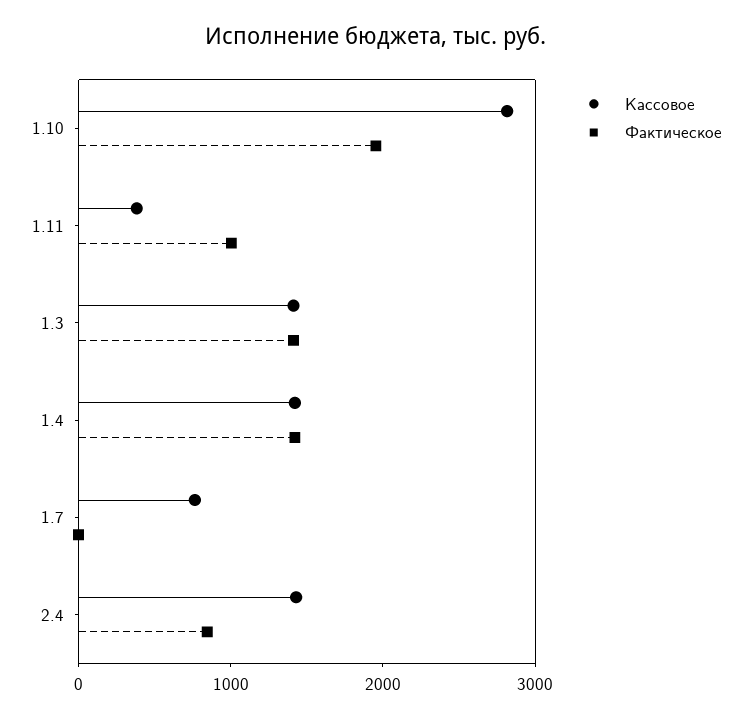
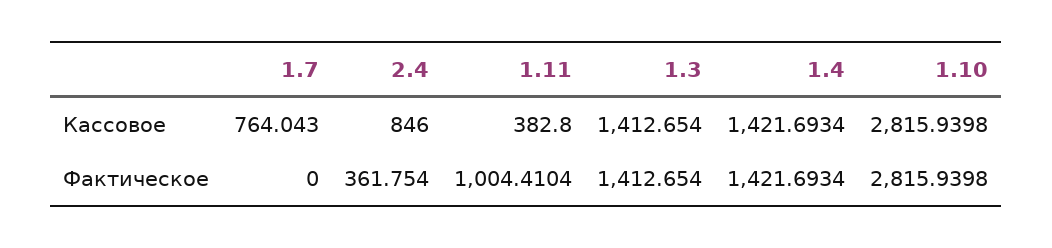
  {
    "Кассовое": {
      "1.10": 2815.9398,
      "1.11": 382.8,
      "1.3": 1412.654,
      "1.4": 1421.6934,
      "1.7": 764.043,
-     "2.4": 1400
+     "2.4": 846
    },
    "Фактическое": {
-     "1.10": 2000,
+     "1.10": 2815.9398,
      "1.11": 1004.4104,
      "1.3": 1412.654,
      "1.4": 1421.6934,
      "1.7": 0,
-     "2.4": 800
+     "2.4": 361.754
    }
  }

